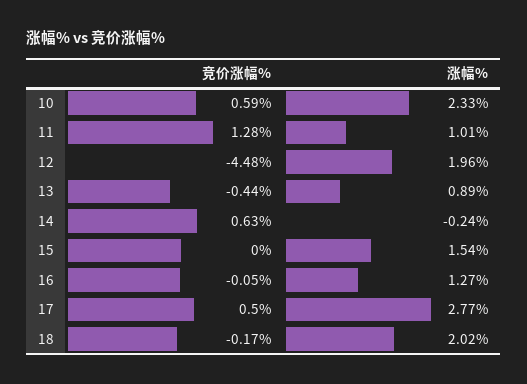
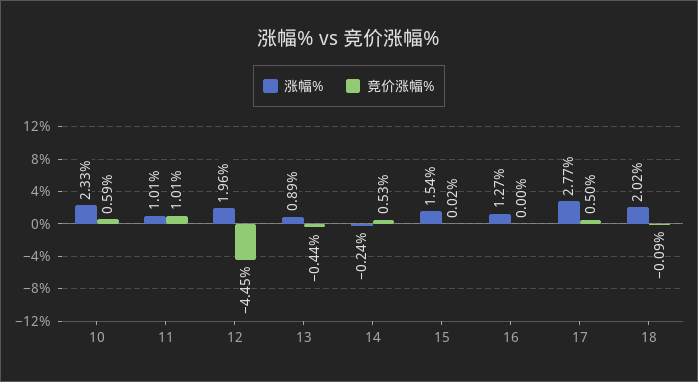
  {
    "竞价涨幅%": {
      "10": 0.59,
-     "11": 1.28,
+     "11": 1.01,
-     "12": -4.48,
+     "12": -4.45,
      "13": -0.44,
-     "14": 0.63,
+     "14": 0.53,
-     "15": 0,
+     "15": 0.02,
-     "16": -0.05,
+     "16": 0,
      "17": 0.5,
-     "18": -0.17
+     "18": -0.09
    },
    "涨幅%": {
      "10": 2.33,
      "11": 1.01,
      "12": 1.96,
      "13": 0.89,
      "14": -0.24,
      "15": 1.54,
      "16": 1.27,
      "17": 2.77,
      "18": 2.02
    }
  }

